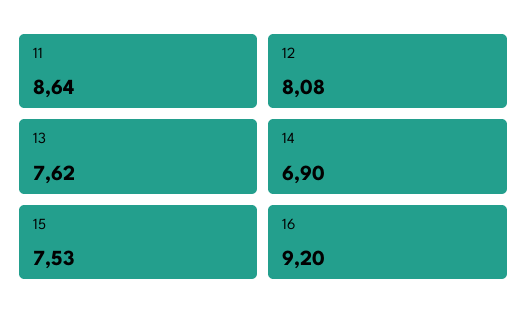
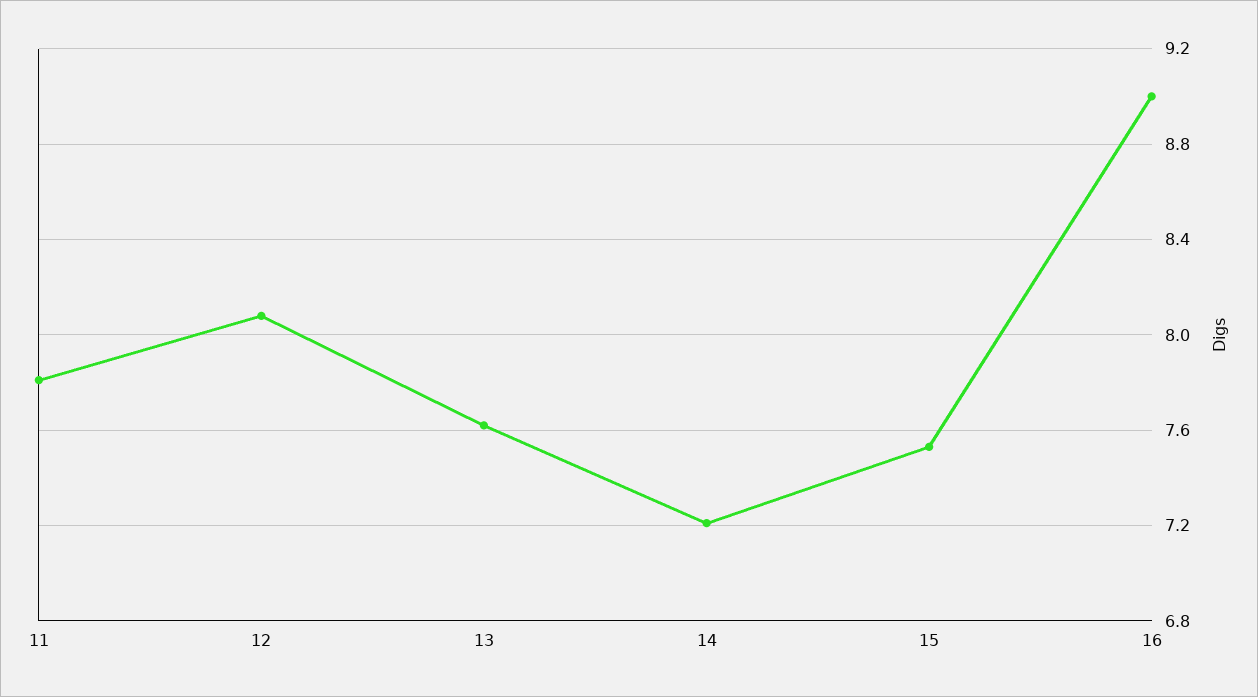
  {
-   "11": 8.64,
+   "11": 7.8,
    "12": 8.08,
    "13": 7.62,
-   "14": 6.9,
+   "14": 7.2,
    "15": 7.53,
-   "16": 9.2
+   "16": 9
  }

